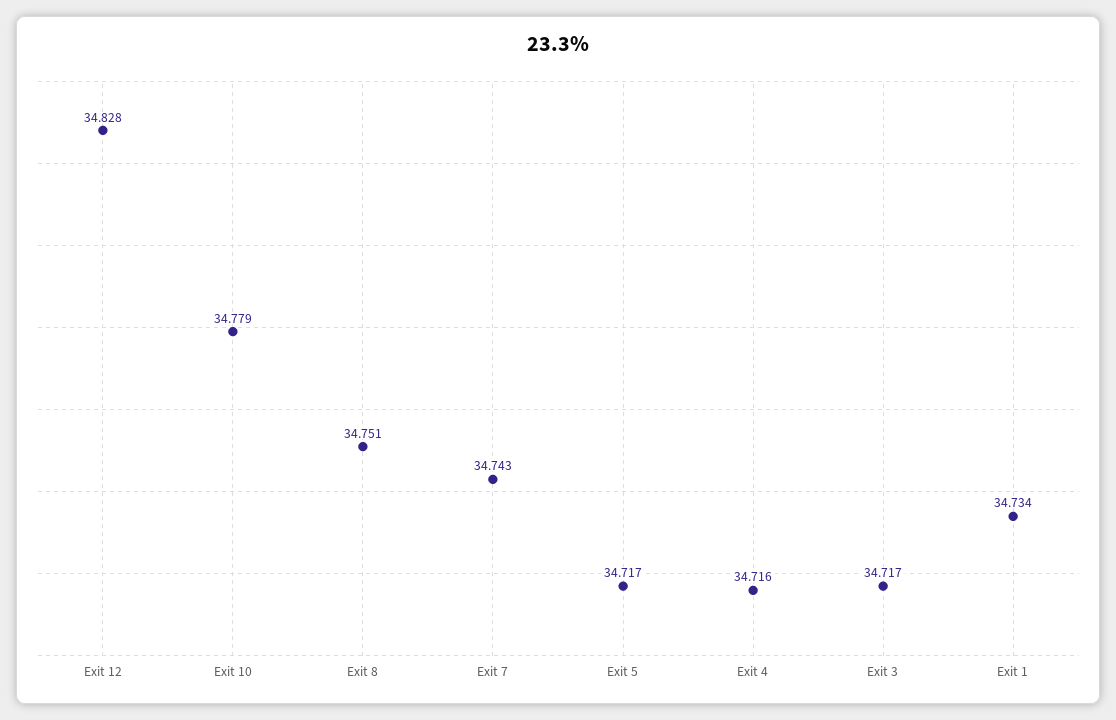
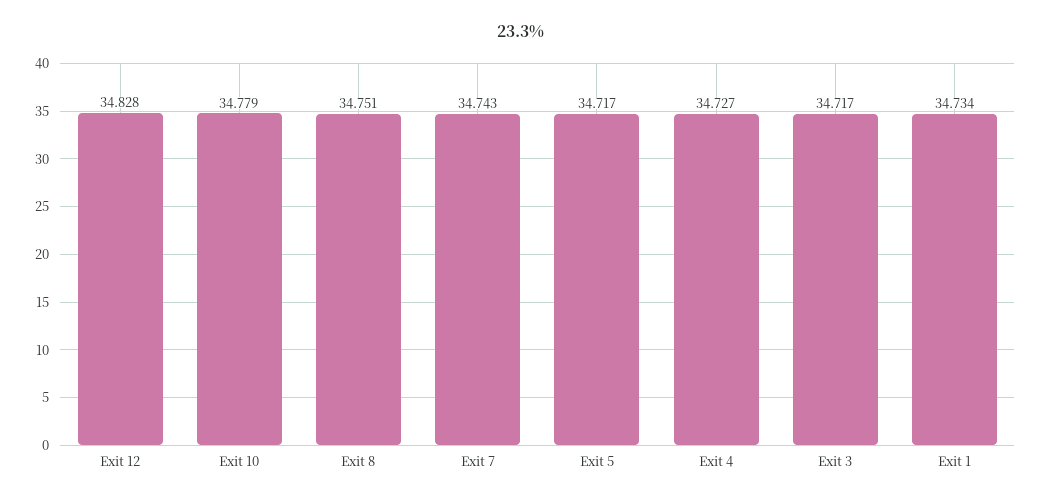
  {
    "Exit 12": 34.828,
    "Exit 10": 34.779,
    "Exit 8": 34.751,
    "Exit 7": 34.743,
    "Exit 5": 34.717,
-   "Exit 4": 34.716,
+   "Exit 4": 34.727,
    "Exit 3": 34.717,
    "Exit 1": 34.734
  }

